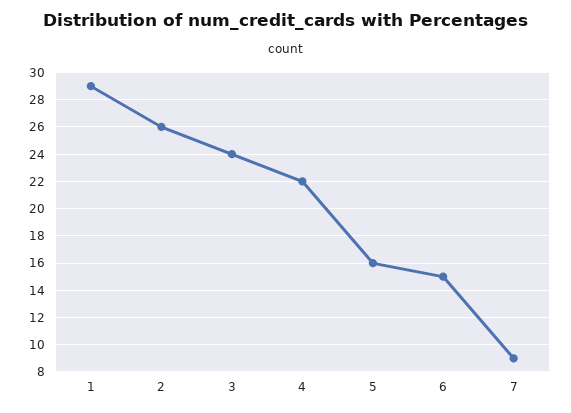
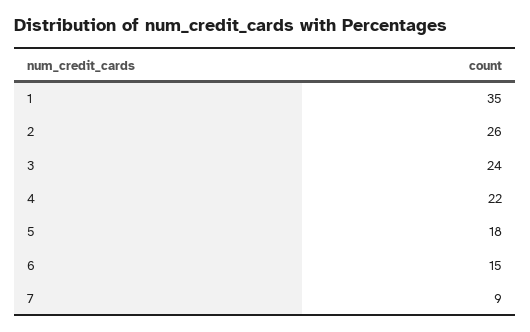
  {
-   "1": 29,
+   "1": 35,
    "2": 26,
    "3": 24,
    "4": 22,
-   "5": 16,
+   "5": 18,
    "6": 15,
    "7": 9
  }

